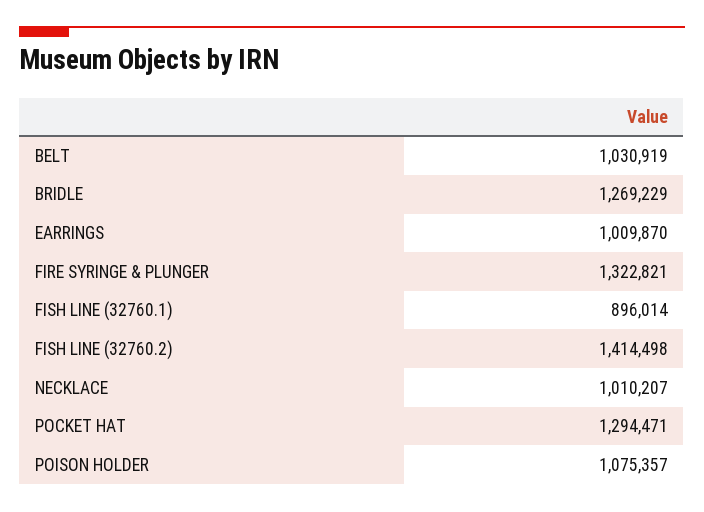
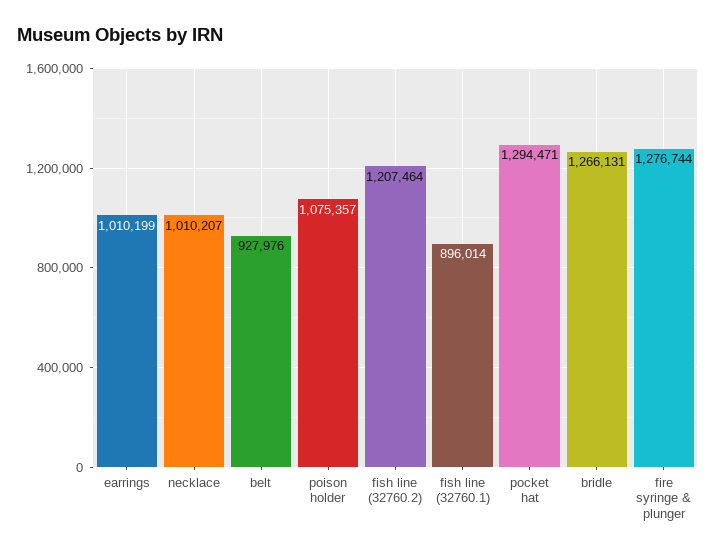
  {
-   "BELT": 1030919,
+   "BELT": 927976,
-   "BRIDLE": 1269229,
+   "BRIDLE": 1266131,
-   "EARRINGS": 1009870,
+   "EARRINGS": 1010199,
-   "FIRE SYRINGE & PLUNGER": 1322821,
+   "FIRE SYRINGE & PLUNGER": 1276744,
    "FISH LINE (32760.1)": 896014,
-   "FISH LINE (32760.2)": 1414498,
+   "FISH LINE (32760.2)": 1207464,
    "NECKLACE": 1010207,
    "POCKET HAT": 1294471,
    "POISON HOLDER": 1075357
  }

